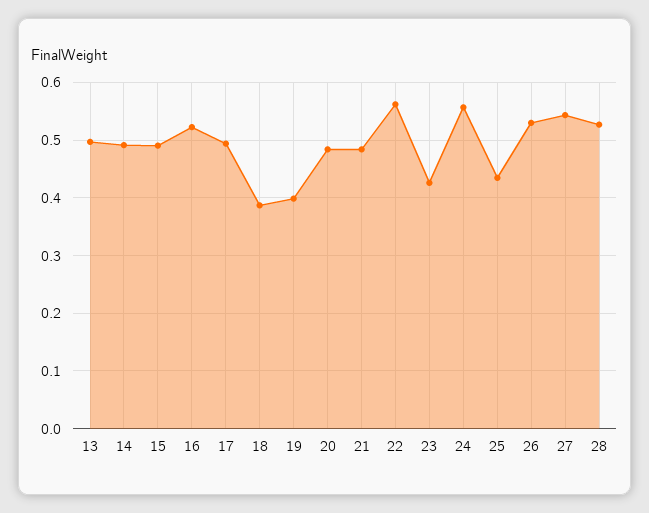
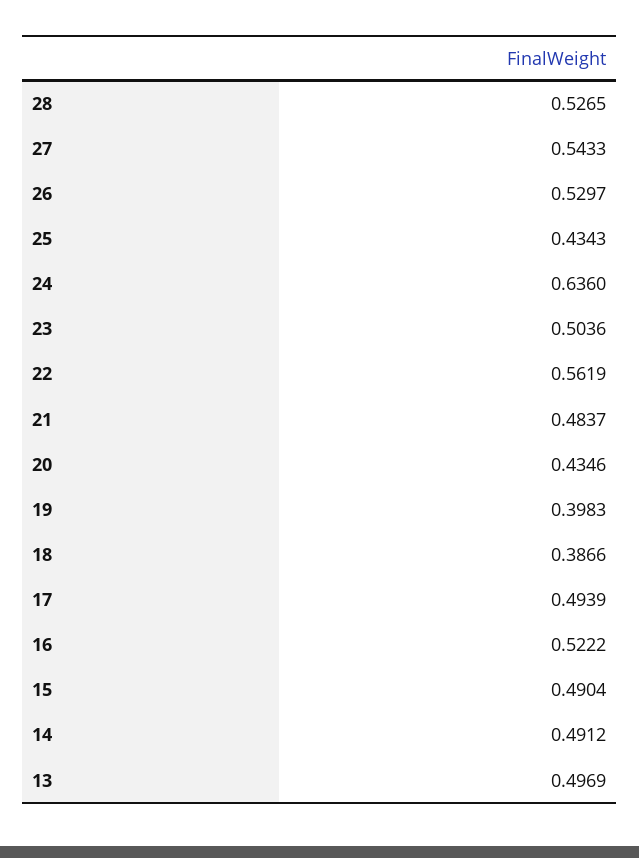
  {
    "13": 0.4969,
    "14": 0.4912,
    "15": 0.4904,
    "16": 0.5222,
    "17": 0.4939,
    "18": 0.3866,
    "19": 0.3983,
-   "20": 0.48,
+   "20": 0.4346,
    "21": 0.4837,
    "22": 0.5619,
-   "23": 0.42,
+   "23": 0.5036,
-   "24": 0.56,
+   "24": 0.636,
    "25": 0.4343,
    "26": 0.5297,
    "27": 0.5433,
    "28": 0.5265
  }

